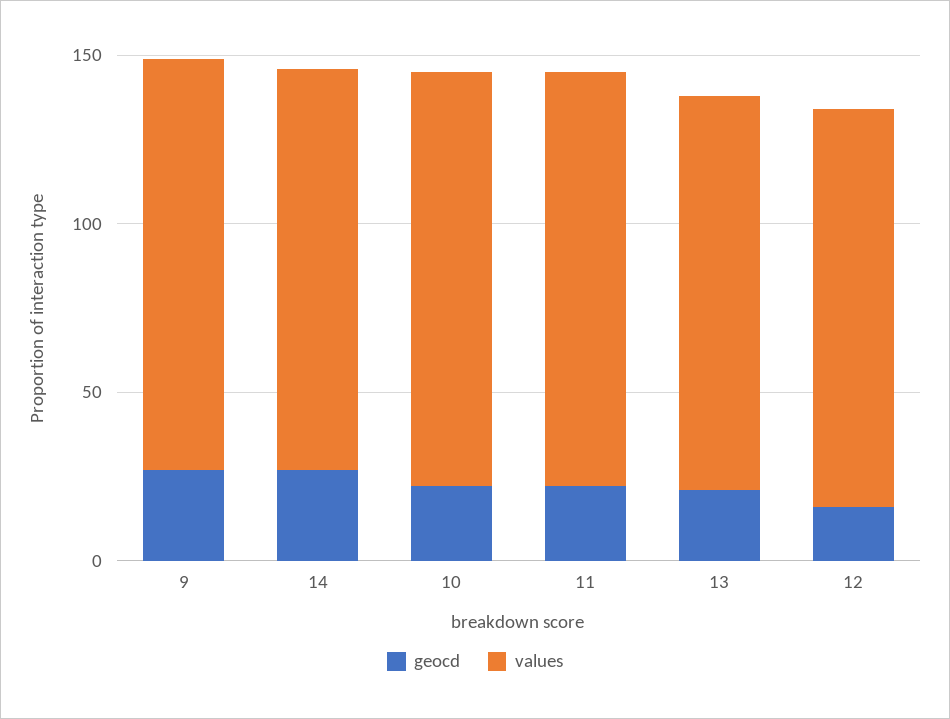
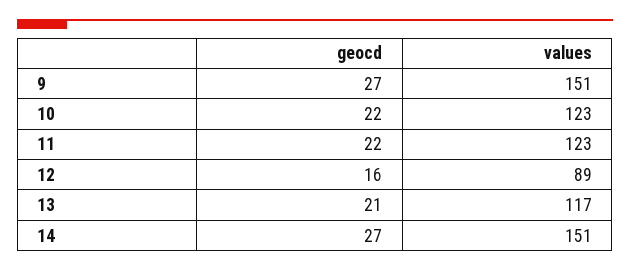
  {
    "geocd": {
      "9": 27,
      "14": 27,
      "10": 22,
      "11": 22,
      "13": 21,
      "12": 16
    },
    "values": {
-     "9": 120,
+     "9": 151,
-     "14": 120,
+     "14": 151,
      "10": 123,
      "11": 123,
      "13": 117,
-     "12": 120
+     "12": 89
    }
  }

